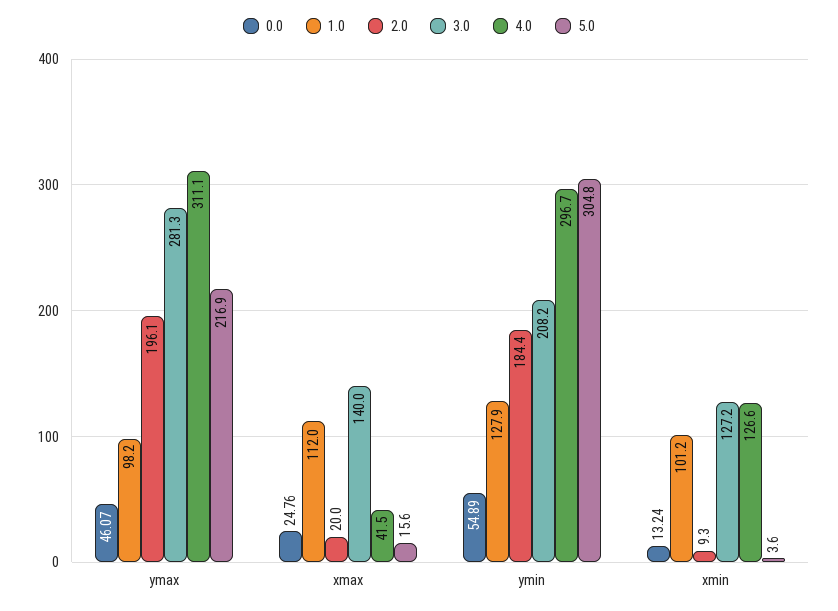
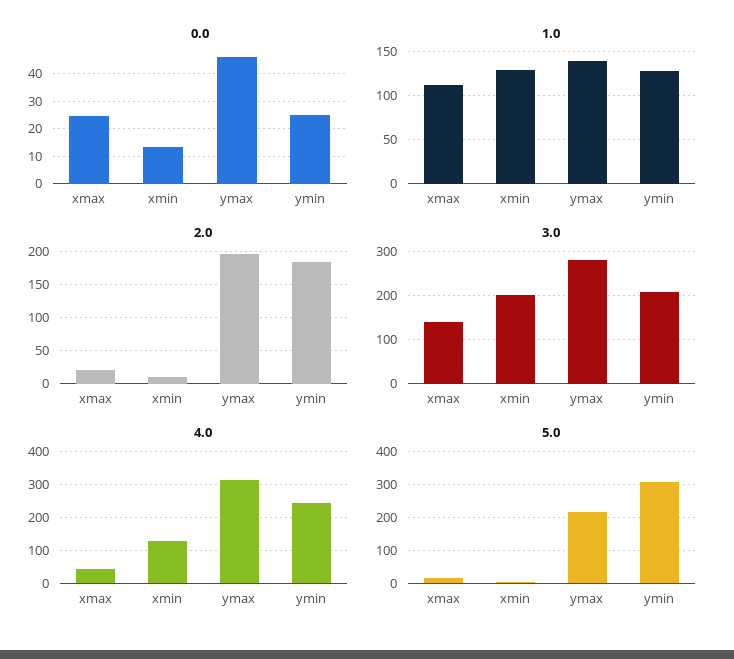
  {
    "0.0": {
      "ymax": 46.07,
      "xmax": 24.76,
-     "ymin": 54.89,
+     "ymin": 25,
      "xmin": 13.24
    },
    "1.0": {
-     "ymax": 98.2,
+     "ymax": 140,
      "xmax": 112,
      "ymin": 127.9,
-     "xmin": 101.2
+     "xmin": 130
    },
    "2.0": {
      "ymax": 196.1,
      "xmax": 20,
      "ymin": 184.4,
      "xmin": 9.3
    },
    "3.0": {
      "ymax": 281.3,
      "xmax": 140,
      "ymin": 208.2,
-     "xmin": 127.2
+     "xmin": 200
    },
    "4.0": {
      "ymax": 311.1,
      "xmax": 41.5,
-     "ymin": 296.7,
+     "ymin": 240,
      "xmin": 126.6
    },
    "5.0": {
      "ymax": 216.9,
      "xmax": 15.6,
      "ymin": 304.8,
      "xmin": 3.6
    }
  }

